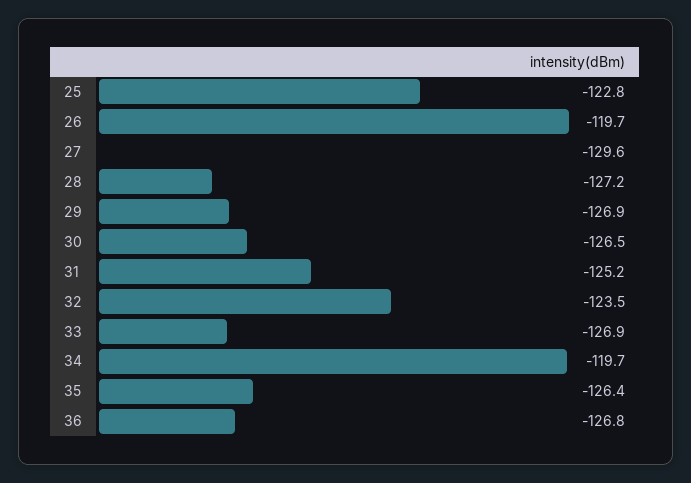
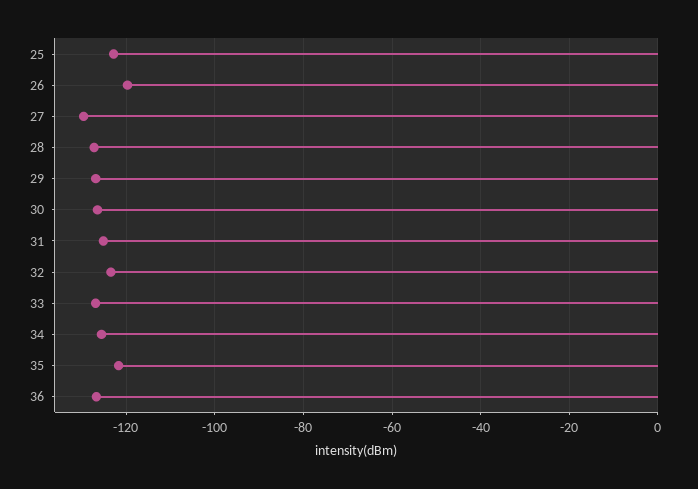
  {
    "25": -122.8,
    "26": -119.7,
    "27": -129.6,
    "28": -127.2,
    "29": -126.9,
    "30": -126.5,
    "31": -125.2,
    "32": -123.5,
    "33": -126.9,
-   "34": -119.7,
+   "34": -126,
-   "35": -126.4,
+   "35": -122,
    "36": -126.8
  }

